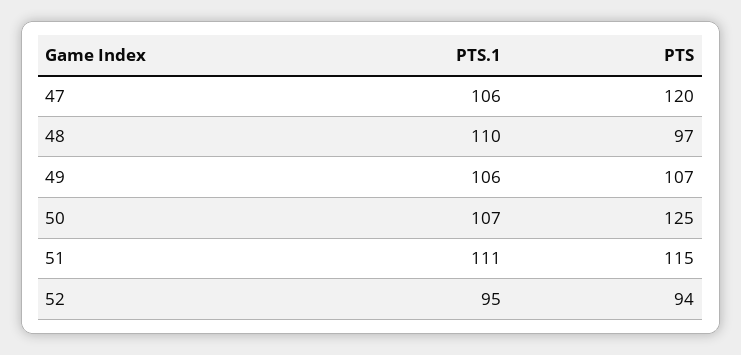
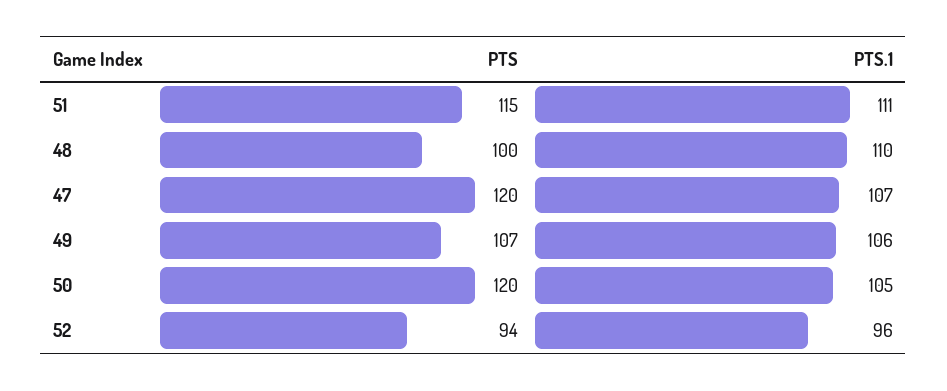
  {
    "PTS.1": {
-     "47": 106,
+     "47": 107,
      "48": 110,
      "49": 106,
-     "50": 107,
+     "50": 105,
      "51": 111,
-     "52": 95
+     "52": 96
    },
    "PTS": {
      "47": 120,
-     "48": 97,
+     "48": 100,
      "49": 107,
-     "50": 125,
+     "50": 120,
      "51": 115,
      "52": 94
    }
  }

